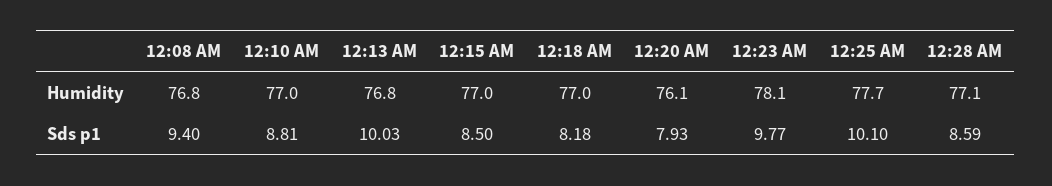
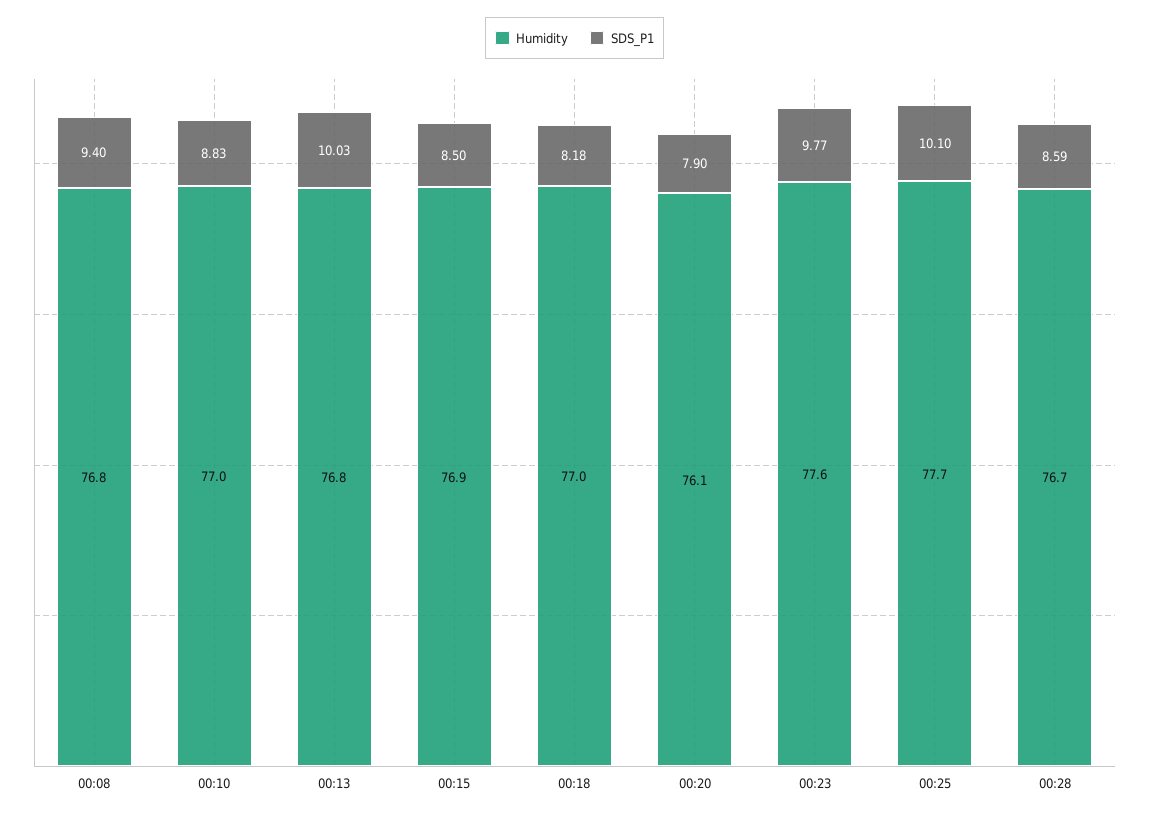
  {
    "Humidity": {
      "12:08 AM": 76.8,
      "12:10 AM": 77,
      "12:13 AM": 76.8,
-     "12:15 AM": 77,
+     "12:15 AM": 76.9,
      "12:18 AM": 77,
      "12:20 AM": 76.1,
-     "12:23 AM": 78.1,
+     "12:23 AM": 77.6,
      "12:25 AM": 77.7,
-     "12:28 AM": 77.1
+     "12:28 AM": 76.7
    },
    "Sds p1": {
      "12:08 AM": 9.4,
-     "12:10 AM": 8.81,
+     "12:10 AM": 8.83,
      "12:13 AM": 10.03,
      "12:15 AM": 8.5,
      "12:18 AM": 8.18,
-     "12:20 AM": 7.93,
+     "12:20 AM": 7.9,
      "12:23 AM": 9.77,
      "12:25 AM": 10.1,
      "12:28 AM": 8.59
    }
  }

